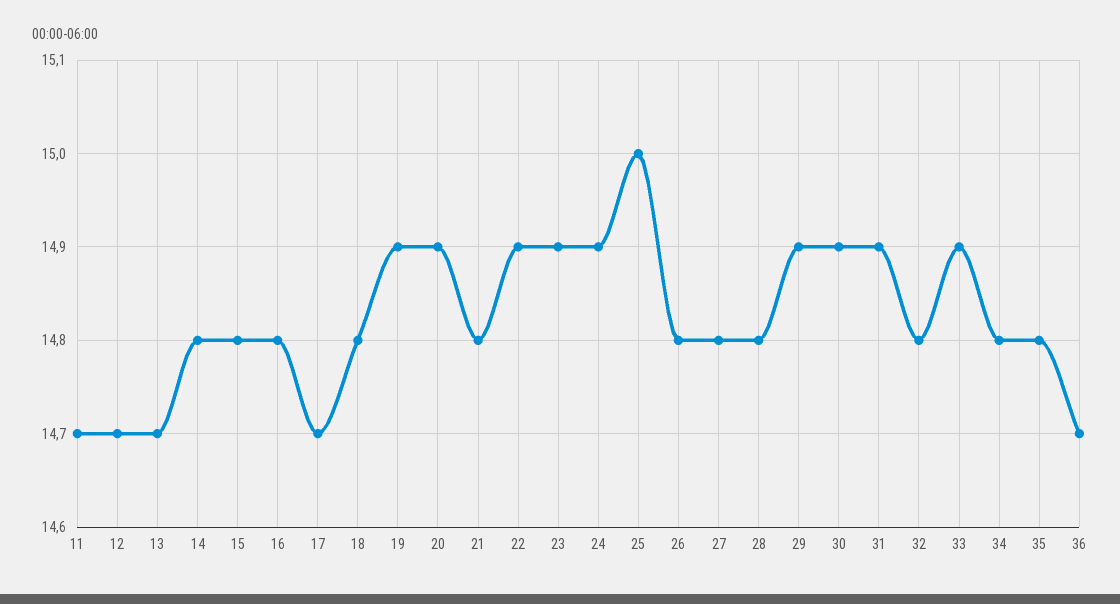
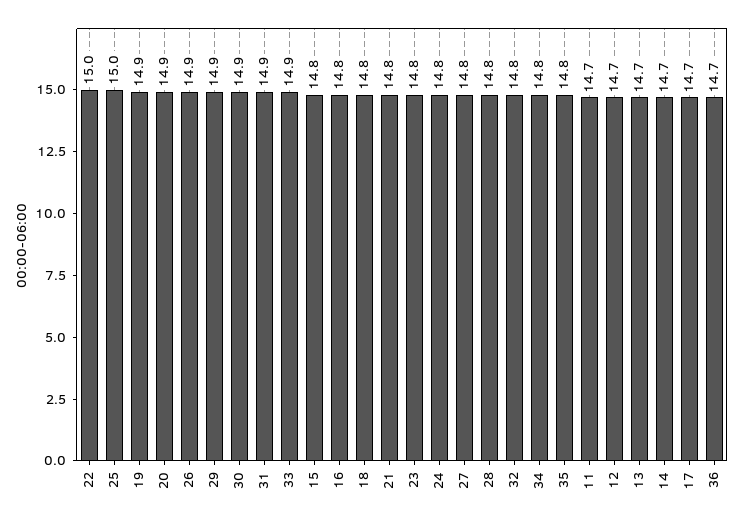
  {
    "11": 14.7,
    "12": 14.7,
    "13": 14.7,
-   "14": 14.8,
+   "14": 14.7,
    "15": 14.8,
    "16": 14.8,
    "17": 14.7,
    "18": 14.8,
    "19": 14.9,
    "20": 14.9,
    "21": 14.8,
-   "22": 14.9,
+   "22": 15,
-   "23": 14.9,
+   "23": 14.8,
-   "24": 14.9,
+   "24": 14.8,
    "25": 15,
-   "26": 14.8,
+   "26": 14.9,
    "27": 14.8,
    "28": 14.8,
    "29": 14.9,
    "30": 14.9,
    "31": 14.9,
    "32": 14.8,
    "33": 14.9,
    "34": 14.8,
    "35": 14.8,
    "36": 14.7
  }

